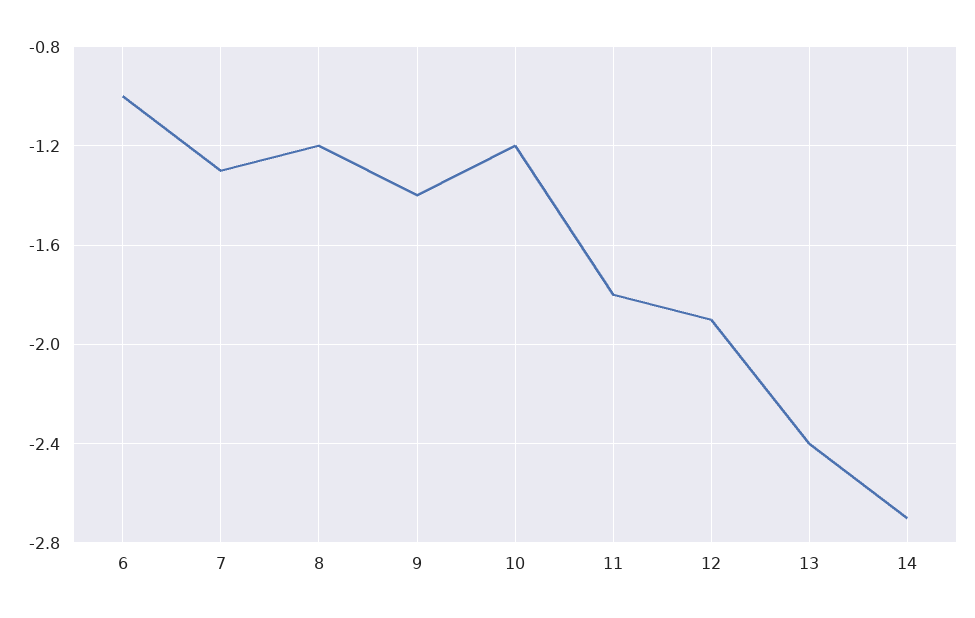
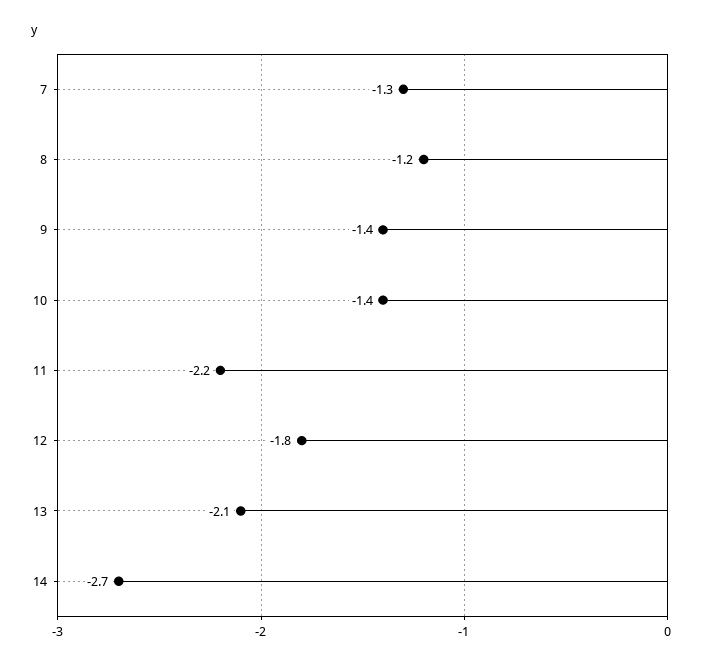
  {
-   "6": -1,
    "7": -1.3,
    "8": -1.2,
    "9": -1.4,
-   "10": -1.2,
+   "10": -1.4,
-   "11": -1.8,
+   "11": -2.2,
-   "12": -1.9,
+   "12": -1.8,
-   "13": -2.4,
+   "13": -2.1,
    "14": -2.7
  }

